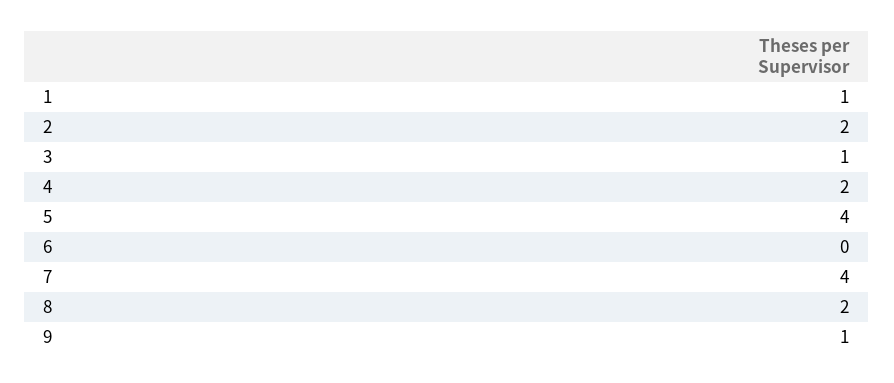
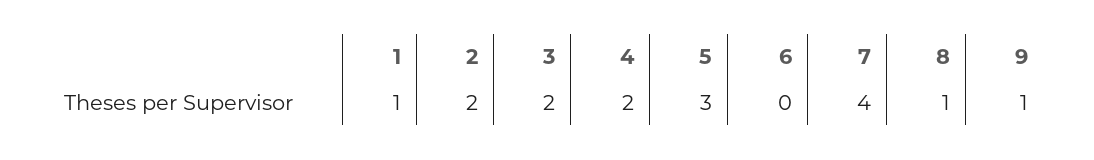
  {
    "1": 1,
    "2": 2,
-   "3": 1,
+   "3": 2,
    "4": 2,
-   "5": 4,
+   "5": 3,
    "6": 0,
    "7": 4,
-   "8": 2,
+   "8": 1,
    "9": 1
  }

